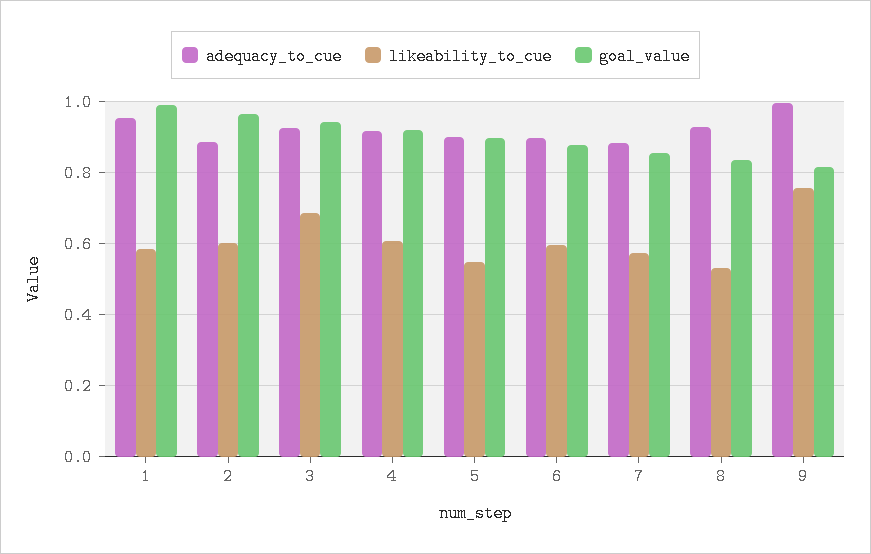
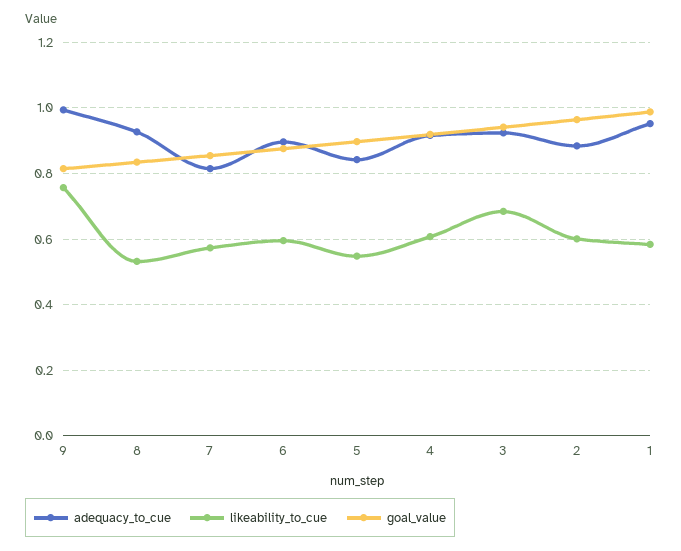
  {
    "adequacy_to_cue": {
      "1": 0.96,
      "2": 0.88,
      "3": 0.92,
      "4": 0.92,
-     "5": 0.9,
+     "5": 0.84,
      "6": 0.9,
-     "7": 0.88,
+     "7": 0.82,
      "8": 0.92,
      "9": 1
    },
    "likeability_to_cue": {
      "1": 0.58,
      "2": 0.6,
      "3": 0.68,
      "4": 0.6,
      "5": 0.54,
      "6": 0.6,
      "7": 0.58,
      "8": 0.54,
      "9": 0.76
    },
    "goal_value": {
      "1": 0.98,
      "2": 0.96,
      "3": 0.94,
      "4": 0.92,
      "5": 0.9,
      "6": 0.88,
      "7": 0.86,
      "8": 0.84,
      "9": 0.82
    }
  }

